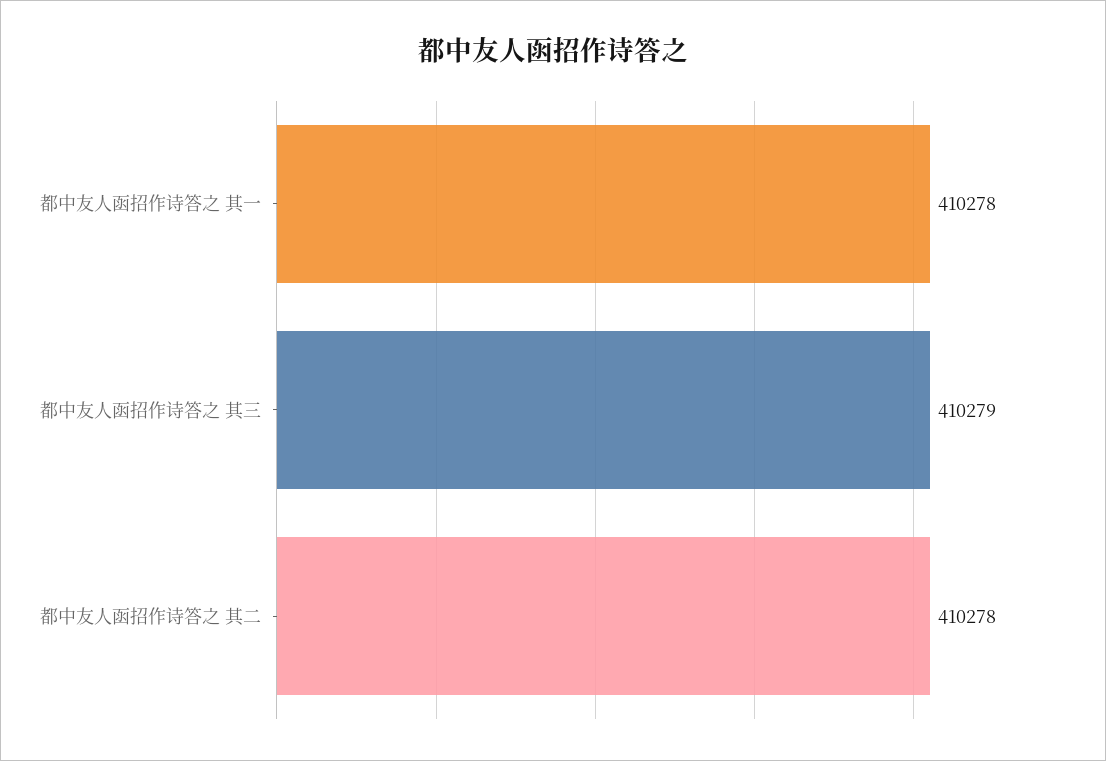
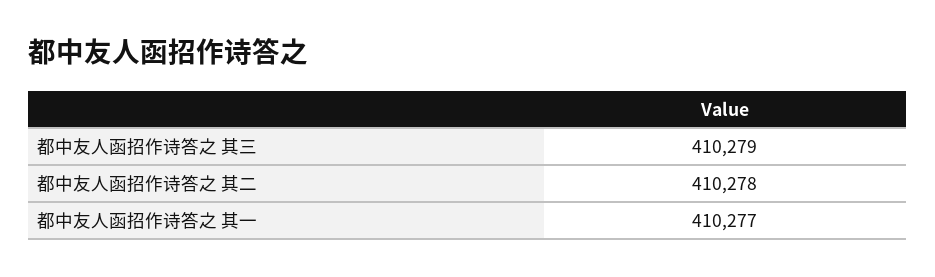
  {
-   "都中友人函招作诗答之 其一": 410278,
+   "都中友人函招作诗答之 其一": 410277,
    "都中友人函招作诗答之 其三": 410279,
    "都中友人函招作诗答之 其二": 410278
  }

